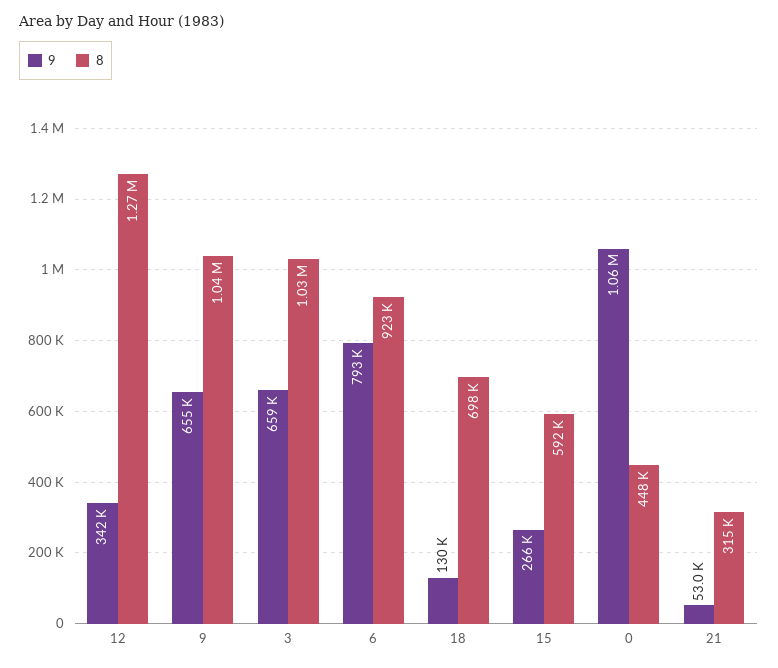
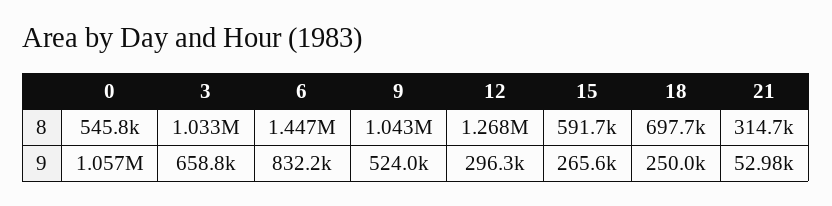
  {
    "9": {
-     "12": 342000,
+     "12": 296300,
-     "9": 655000,
+     "9": 524000,
      "3": 658800,
-     "6": 793000,
+     "6": 832200,
-     "18": 130000,
+     "18": 250000,
      "15": 265600,
      "0": 1057000,
      "21": 52980
    },
    "8": {
      "12": 1268000,
      "9": 1043000,
      "3": 1033000,
-     "6": 923000,
+     "6": 1447000,
      "18": 697700,
      "15": 591700,
-     "0": 448000,
+     "0": 545800,
      "21": 314700
    }
  }

